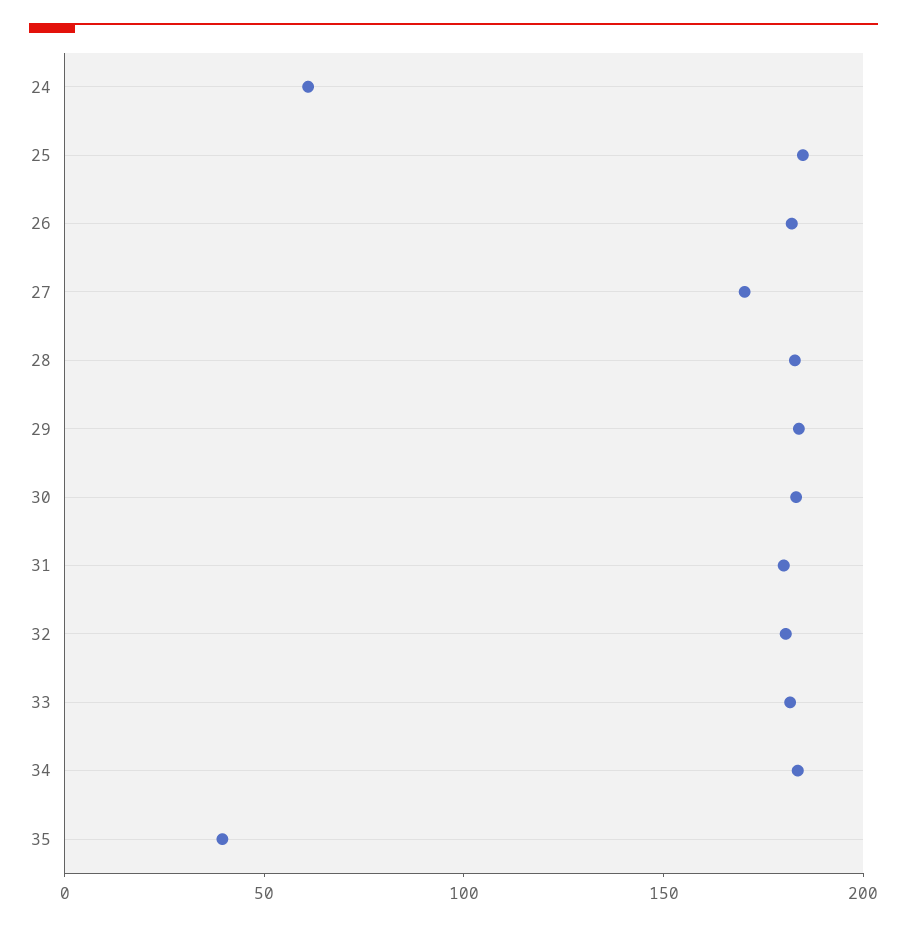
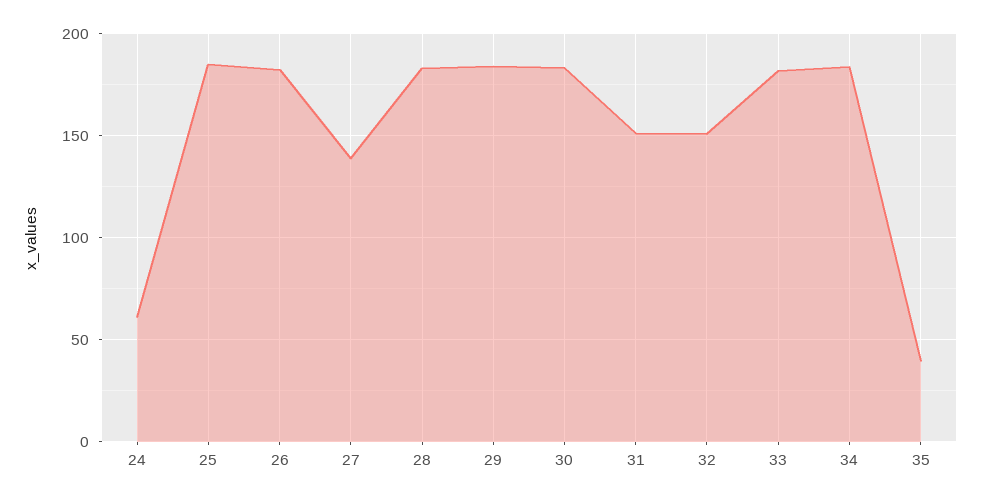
  {
    "24": 60,
    "25": 185,
    "26": 180,
-   "27": 170,
+   "27": 140,
    "28": 185,
    "29": 185,
    "30": 185,
-   "31": 180,
+   "31": 150,
-   "32": 180,
+   "32": 150,
    "33": 180,
    "34": 185,
    "35": 40
  }

